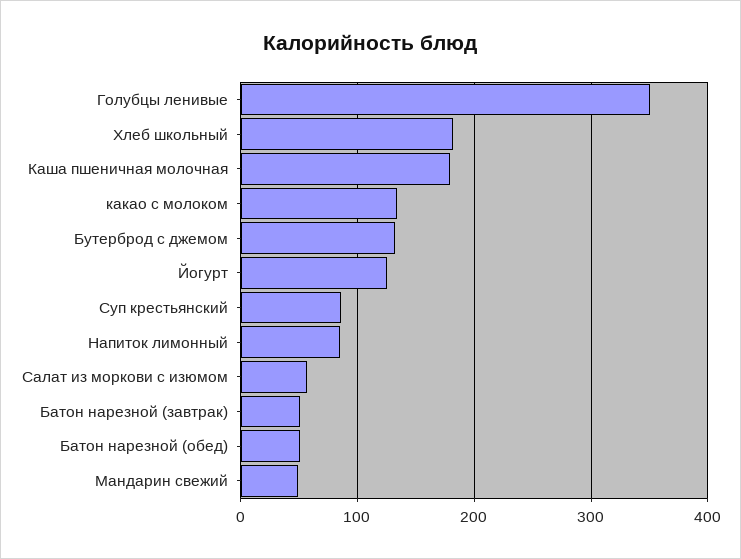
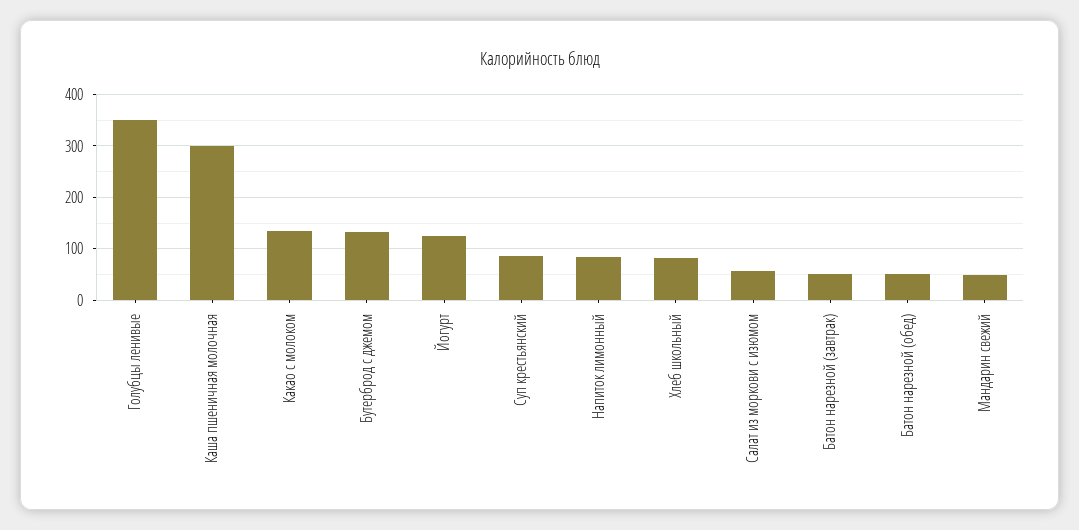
  {
    "Голубцы ленивые": 350,
-   "Хлеб школьный": 180,
+   "Хлеб школьный": 80,
-   "Каша пшеничная молочная": 180,
+   "Каша пшеничная молочная": 300,
    "какао с молоком": 130,
    "Бутерброд с джемом": 130,
    "Йогурт": 130,
    "Суп крестьянский": 90,
    "Напиток лимонный": 90,
    "Салат из моркови с изюмом": 60,
    "Батон нарезной (завтрак)": 50,
    "Батон нарезной (обед)": 50,
    "Мандарин свежий": 50
  }

